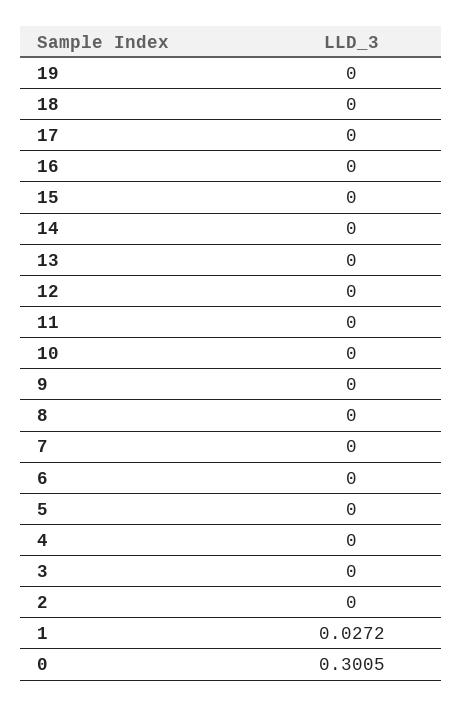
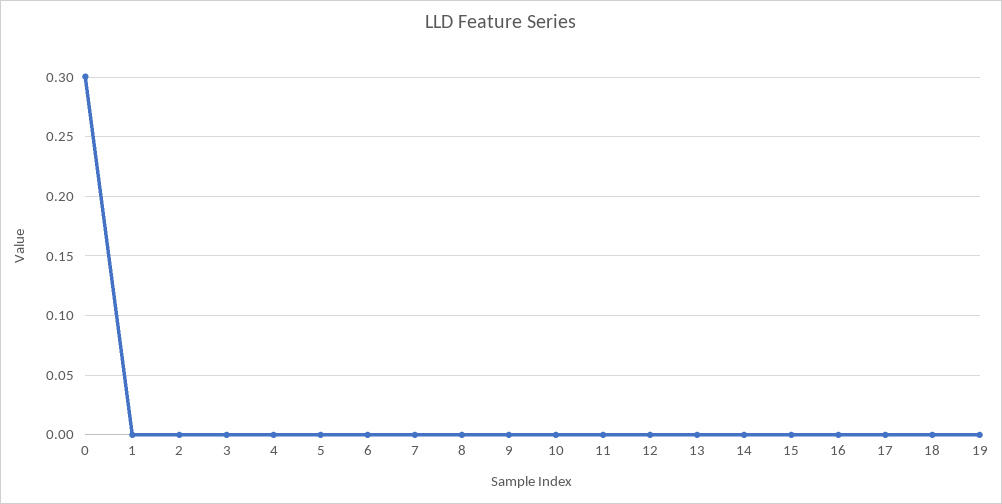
  {
    "19": 0,
    "18": 0,
    "17": 0,
    "16": 0,
    "15": 0,
    "14": 0,
    "13": 0,
    "12": 0,
    "11": 0,
    "10": 0,
    "9": 0,
    "8": 0,
    "7": 0,
    "6": 0,
    "5": 0,
    "4": 0,
    "3": 0,
    "2": 0,
-   "1": 0.0272,
+   "1": 0,
    "0": 0.3005
  }

